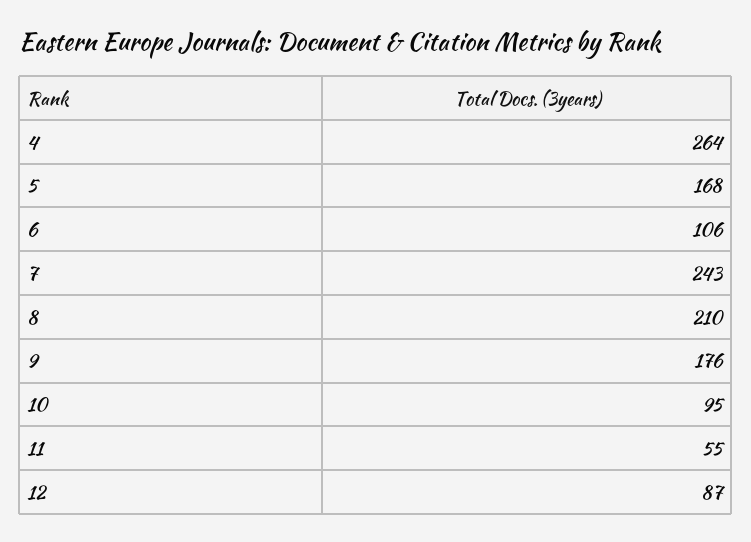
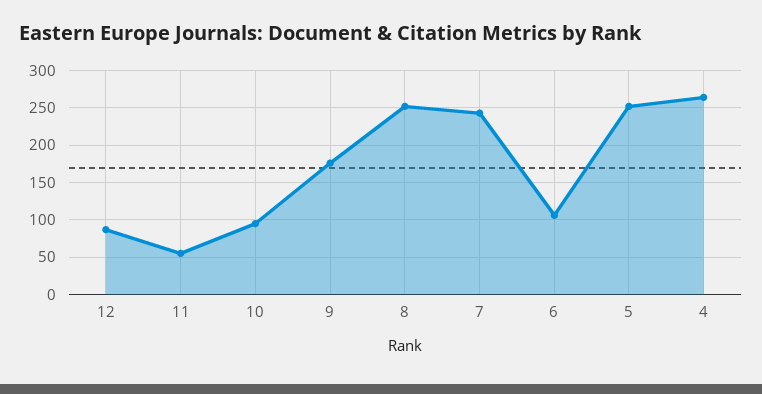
  {
    "4": 264,
-   "5": 168,
+   "5": 250,
    "6": 106,
    "7": 243,
-   "8": 210,
+   "8": 250,
    "9": 176,
    "10": 95,
    "11": 55,
    "12": 87
  }

